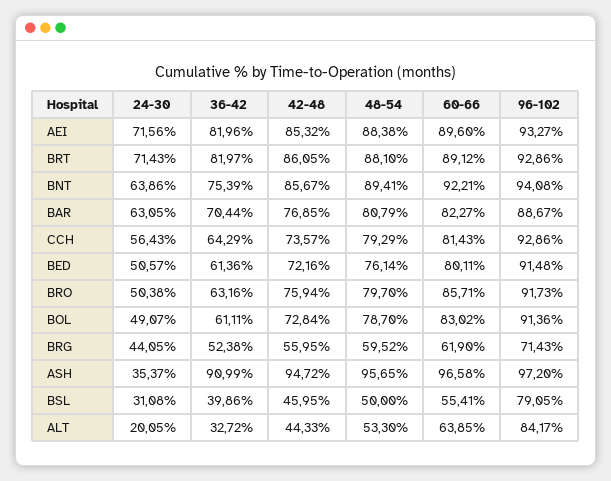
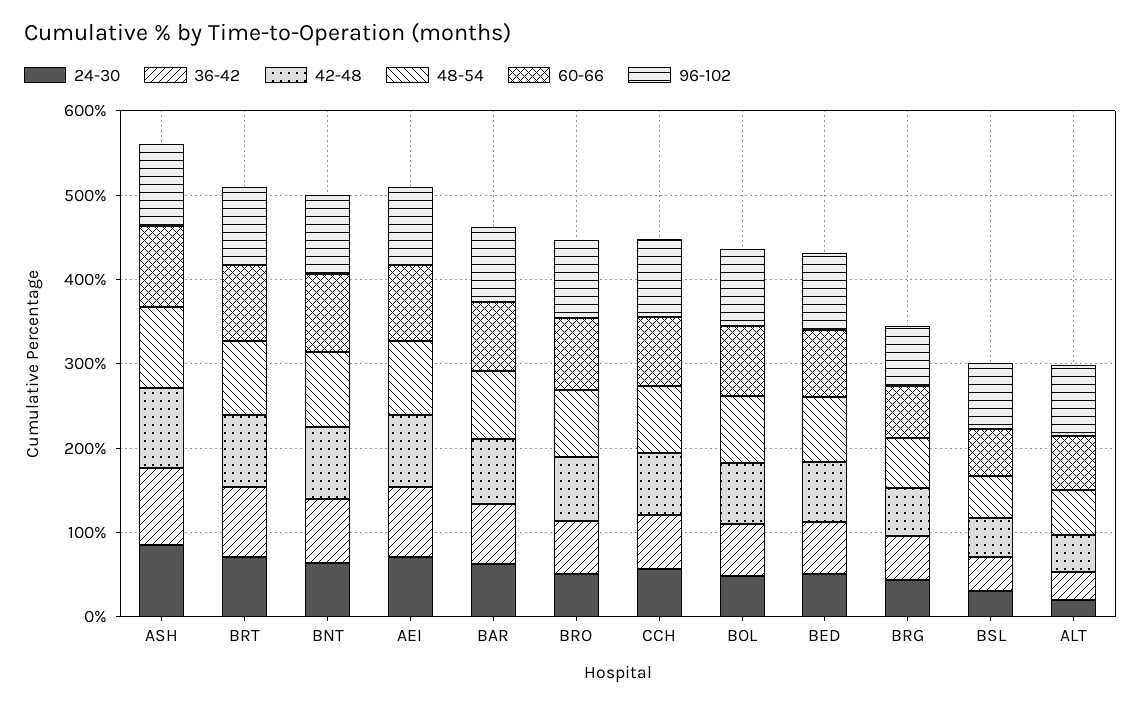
  {
    "24-30": {
      "AEI": 71.56,
      "BRT": 71.43,
      "BNT": 63.86,
      "BAR": 63.05,
      "CCH": 56.43,
      "BED": 50.57,
      "BRO": 50.38,
      "BOL": 49.07,
      "BRG": 44.05,
-     "ASH": 35.37,
+     "ASH": 80,
      "BSL": 31.08,
      "ALT": 20.05
    },
    "36-42": {
      "AEI": 81.96,
      "BRT": 81.97,
      "BNT": 75.39,
      "BAR": 70.44,
      "CCH": 64.29,
      "BED": 61.36,
      "BRO": 63.16,
      "BOL": 61.11,
      "BRG": 52.38,
      "ASH": 90.99,
      "BSL": 39.86,
      "ALT": 32.72
    },
    "42-48": {
      "AEI": 85.32,
      "BRT": 86.05,
      "BNT": 85.67,
      "BAR": 76.85,
      "CCH": 73.57,
      "BED": 72.16,
      "BRO": 75.94,
      "BOL": 72.84,
      "BRG": 55.95,
      "ASH": 94.72,
      "BSL": 45.95,
      "ALT": 44.33
    },
    "48-54": {
      "AEI": 88.38,
      "BRT": 88.1,
      "BNT": 89.41,
      "BAR": 80.79,
      "CCH": 79.29,
      "BED": 76.14,
      "BRO": 79.7,
      "BOL": 78.7,
      "BRG": 59.52,
      "ASH": 95.65,
      "BSL": 50,
      "ALT": 53.3
    },
    "60-66": {
      "AEI": 89.6,
      "BRT": 89.12,
      "BNT": 92.21,
      "BAR": 82.27,
      "CCH": 81.43,
      "BED": 80.11,
      "BRO": 85.71,
      "BOL": 83.02,
      "BRG": 61.9,
      "ASH": 96.58,
      "BSL": 55.41,
      "ALT": 63.85
    },
    "96-102": {
      "AEI": 93.27,
      "BRT": 92.86,
      "BNT": 94.08,
      "BAR": 88.67,
      "CCH": 92.86,
      "BED": 91.48,
      "BRO": 91.73,
      "BOL": 91.36,
      "BRG": 71.43,
      "ASH": 97.2,
      "BSL": 79.05,
      "ALT": 84.17
    }
  }

